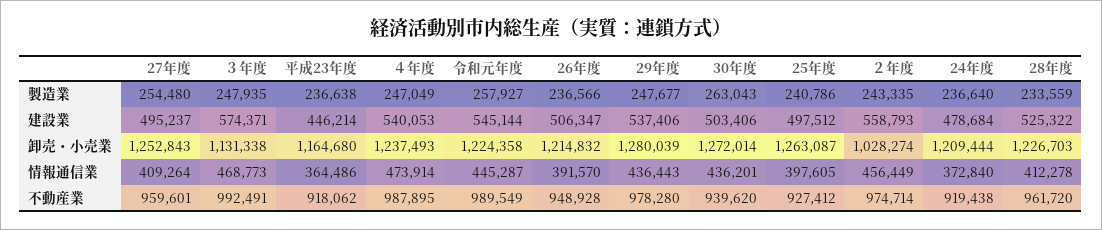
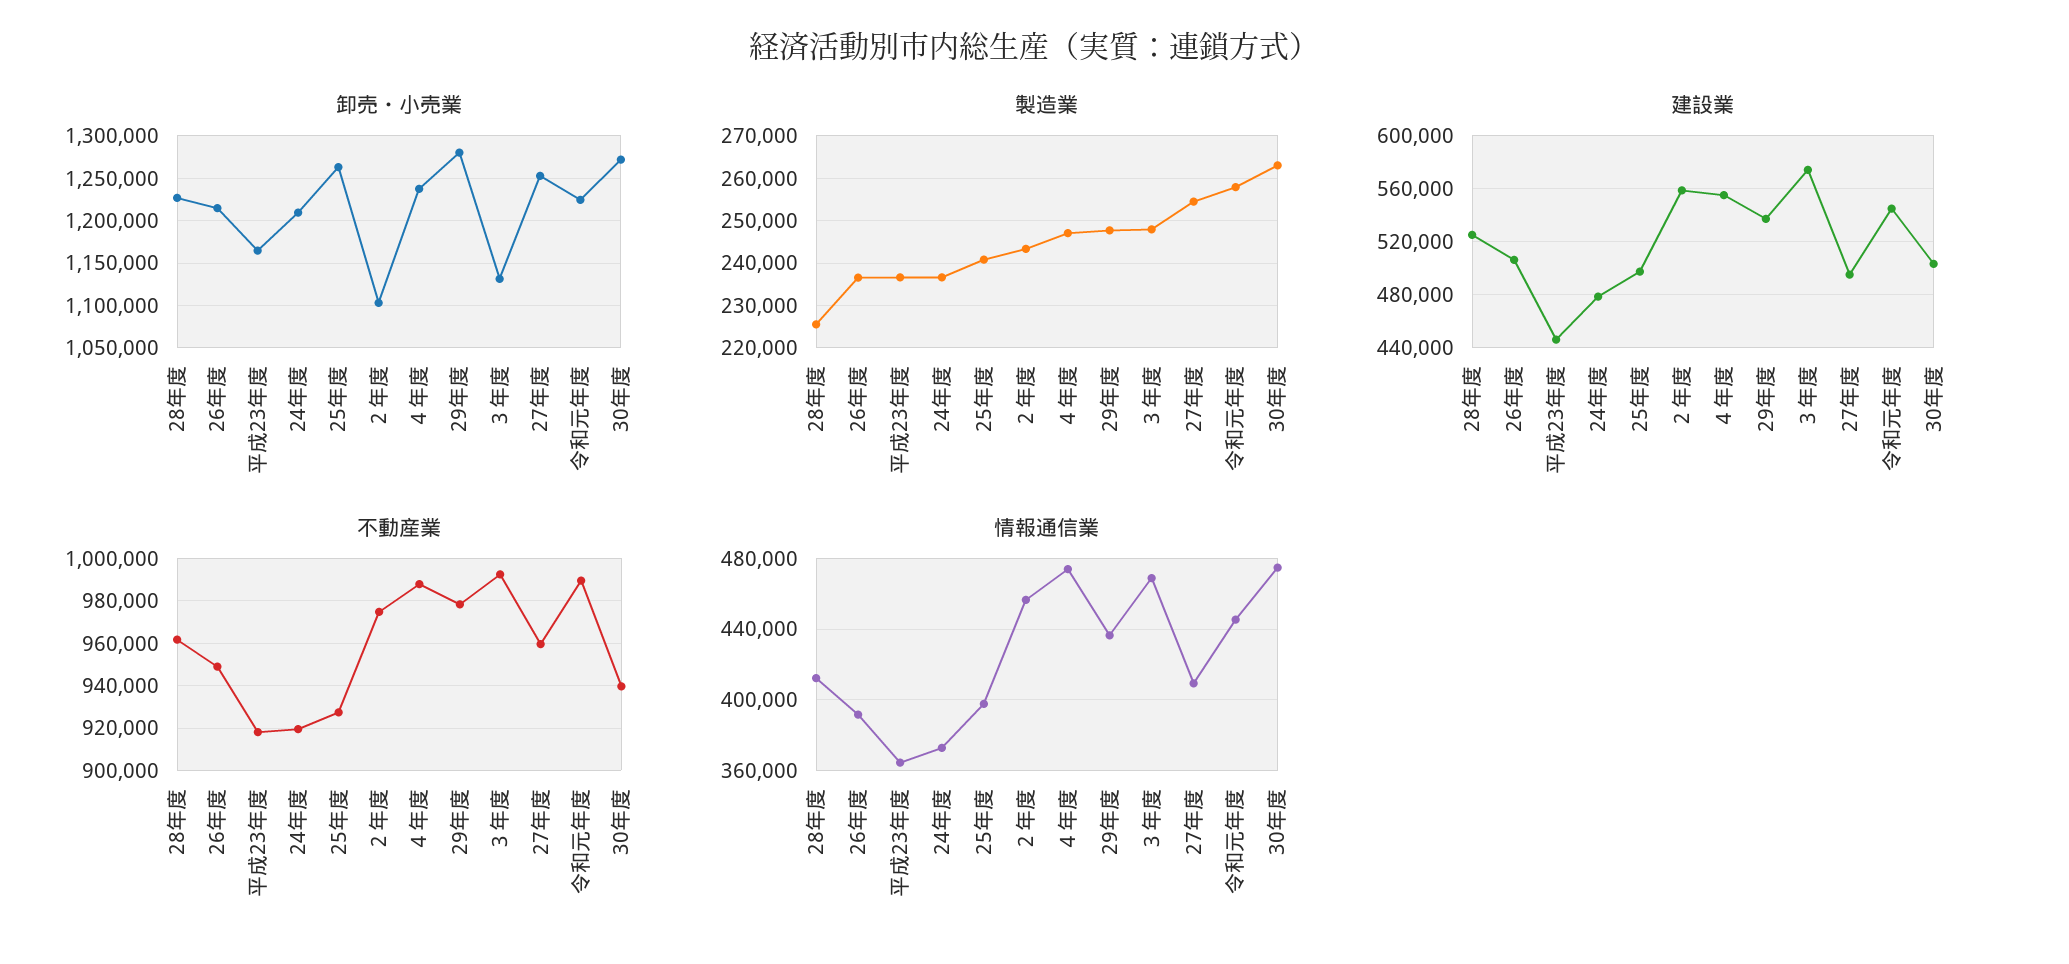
  {
    "製造業": {
      "27年度": 254480,
      "３年度": 247935,
      "平成23年度": 236638,
      "４年度": 247049,
      "令和元年度": 257927,
      "26年度": 236566,
      "29年度": 247677,
      "30年度": 263043,
      "25年度": 240786,
      "２年度": 243335,
      "24年度": 236640,
-     "28年度": 233559
+     "28年度": 226000
    },
    "建設業": {
      "27年度": 495237,
      "３年度": 574371,
      "平成23年度": 446214,
-     "４年度": 540053,
+     "４年度": 555000,
      "令和元年度": 545144,
      "26年度": 506347,
      "29年度": 537406,
      "30年度": 503406,
      "25年度": 497512,
      "２年度": 558793,
      "24年度": 478684,
      "28年度": 525322
    },
    "卸売・小売業": {
      "27年度": 1252843,
      "３年度": 1131338,
      "平成23年度": 1164680,
      "４年度": 1237493,
      "令和元年度": 1224358,
      "26年度": 1214832,
      "29年度": 1280039,
      "30年度": 1272014,
      "25年度": 1263087,
-     "２年度": 1028274,
+     "２年度": 1100000,
      "24年度": 1209444,
      "28年度": 1226703
    },
    "情報通信業": {
      "27年度": 409264,
      "３年度": 468773,
      "平成23年度": 364486,
      "４年度": 473914,
      "令和元年度": 445287,
      "26年度": 391570,
      "29年度": 436443,
-     "30年度": 436201,
+     "30年度": 475000,
      "25年度": 397605,
      "２年度": 456449,
      "24年度": 372840,
      "28年度": 412278
    },
    "不動産業": {
      "27年度": 959601,
      "３年度": 992491,
      "平成23年度": 918062,
      "４年度": 987895,
      "令和元年度": 989549,
      "26年度": 948928,
      "29年度": 978280,
      "30年度": 939620,
      "25年度": 927412,
      "２年度": 974714,
      "24年度": 919438,
      "28年度": 961720
    }
  }

